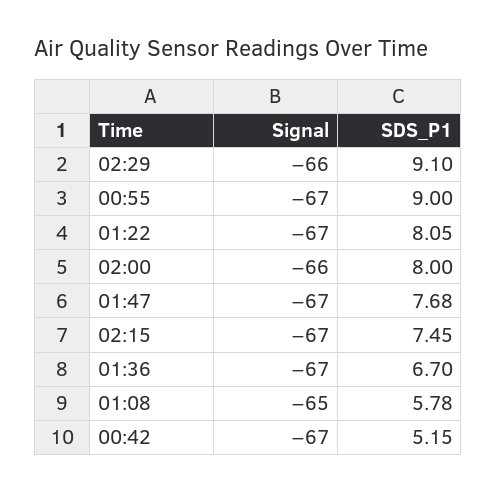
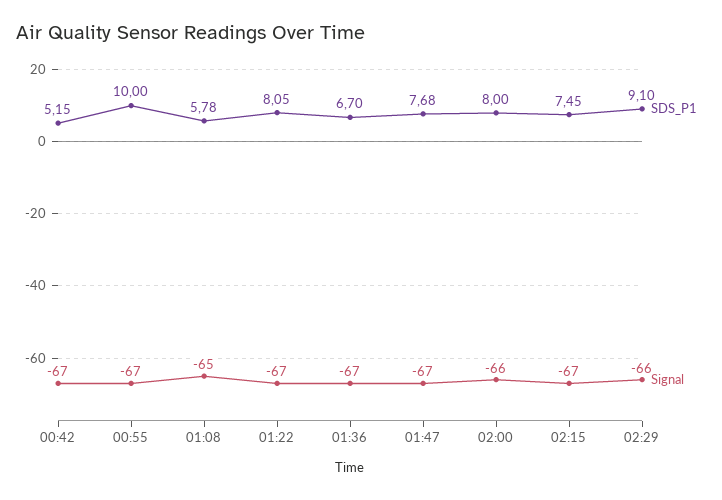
  {
    "Signal": {
      "02:29": -66,
      "00:55": -67,
      "01:22": -67,
      "02:00": -66,
      "01:47": -67,
      "02:15": -67,
      "01:36": -67,
      "01:08": -65,
      "00:42": -67
    },
    "SDS_P1": {
      "02:29": 9.1,
-     "00:55": 9,
+     "00:55": 10,
      "01:22": 8.05,
      "02:00": 8,
      "01:47": 7.68,
      "02:15": 7.45,
      "01:36": 6.7,
      "01:08": 5.78,
      "00:42": 5.15
    }
  }

